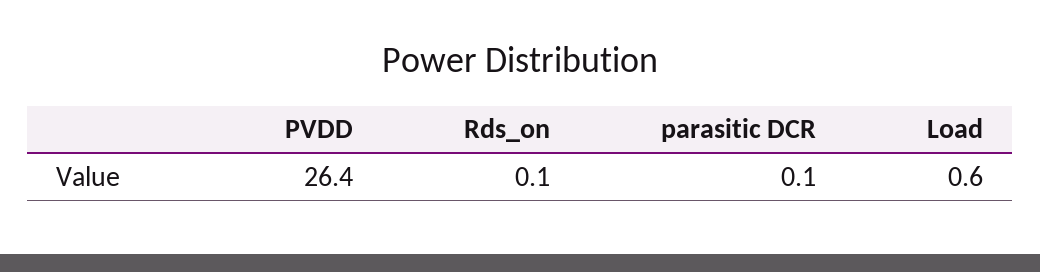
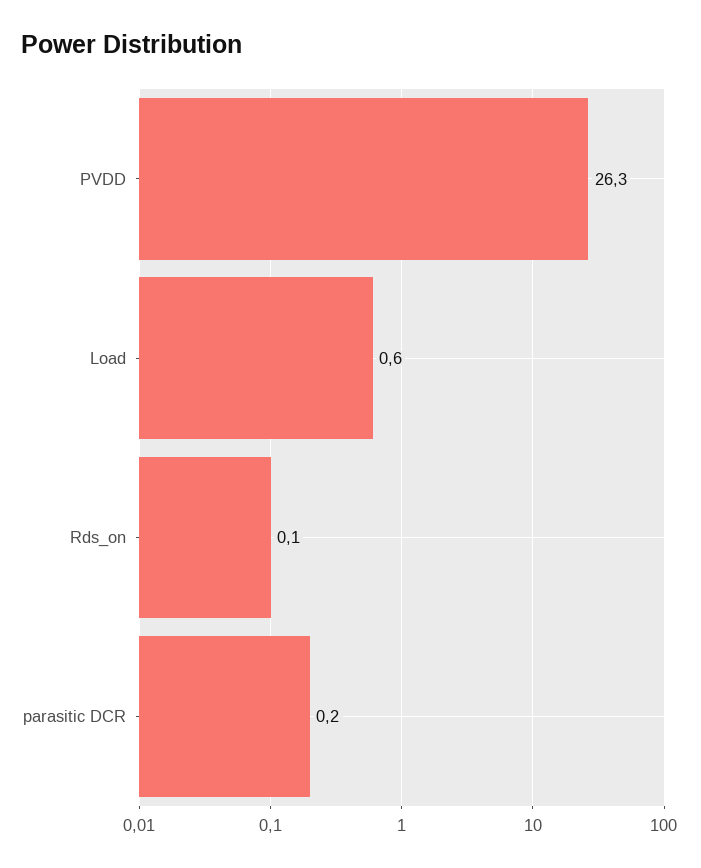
  {
-   "PVDD": 26.4,
+   "PVDD": 26.3,
    "Rds_on": 0.1,
-   "parasitic DCR": 0.1,
+   "parasitic DCR": 0.2,
    "Load": 0.6
  }

